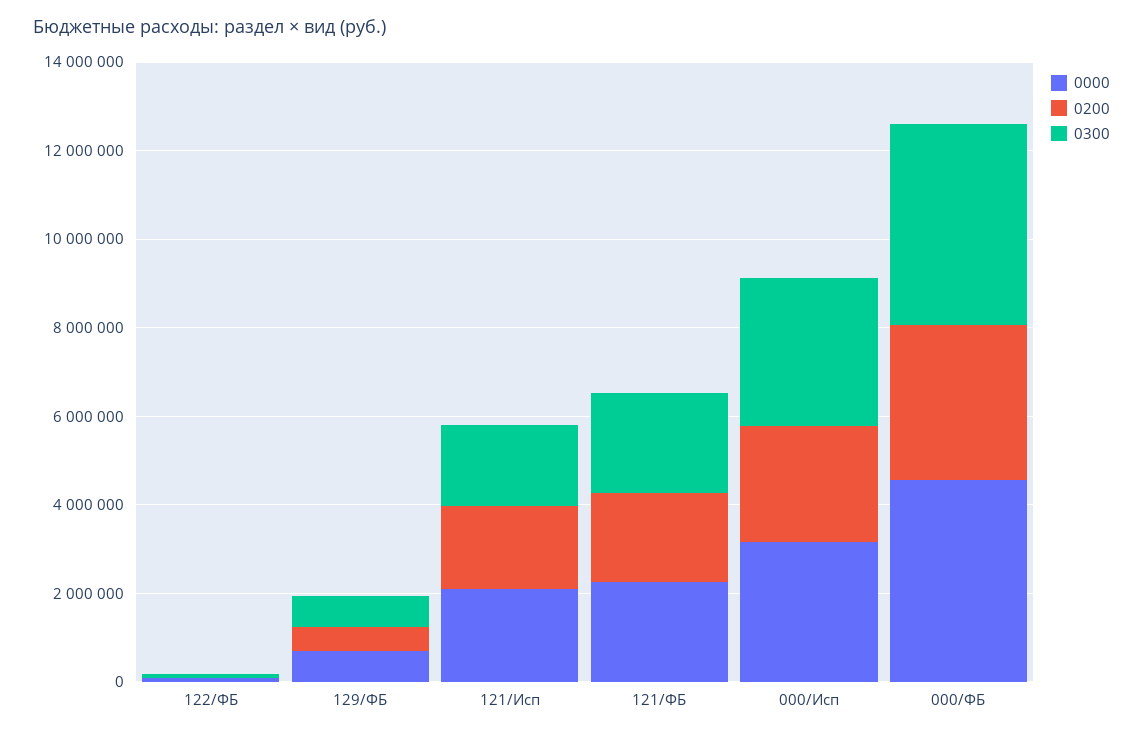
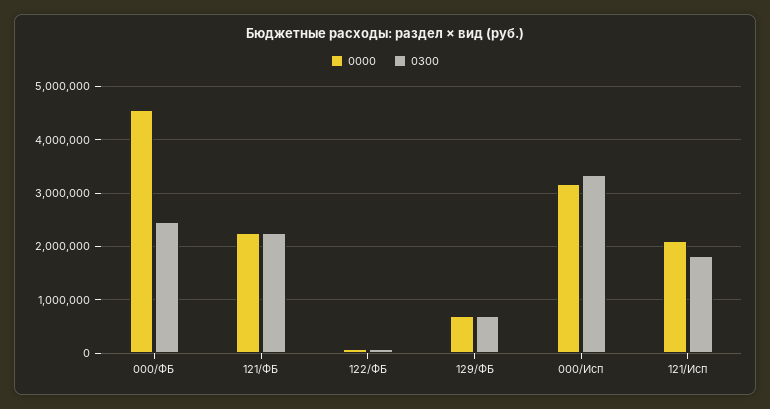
  {
    "0000": {
      "122/ФБ": 0,
      "129/ФБ": 600000,
      "121/Исп": 2200000,
      "121/ФБ": 2200000,
      "000/Исп": 3200000,
      "000/ФБ": 4600000
    },
-   "0200": {
-     "122/ФБ": 0,
-     "129/ФБ": 500000,
-     "121/Исп": 2000000,
-     "121/ФБ": 2000000,
-     "000/Исп": 2500000,
-     "000/ФБ": 3500000
-   },
    "0300": {
      "122/ФБ": 0,
      "129/ФБ": 600000,
      "121/Исп": 1800000,
      "121/ФБ": 2200000,
      "000/Исп": 3400000,
-     "000/ФБ": 4500000
+     "000/ФБ": 2400000
    }
  }

